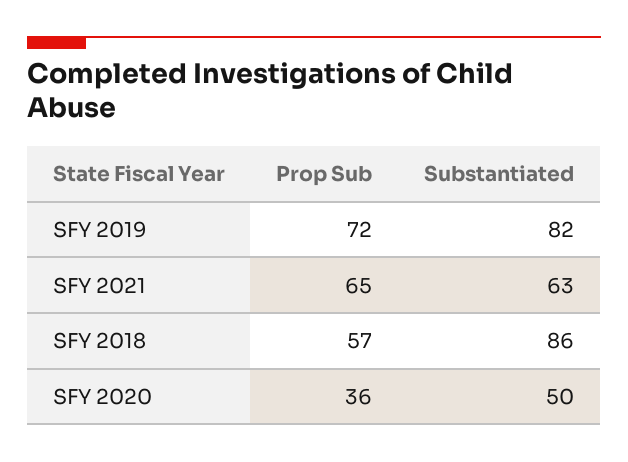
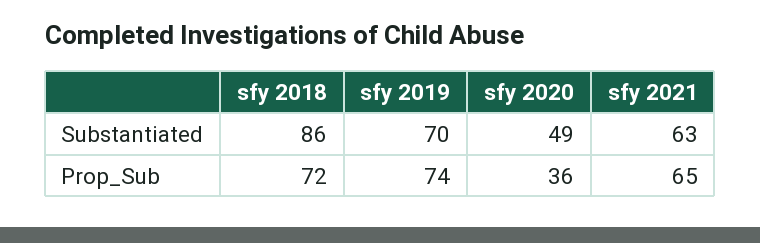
  {
    "Prop Sub": {
-     "SFY 2019": 72,
+     "SFY 2019": 74,
      "SFY 2021": 65,
-     "SFY 2018": 57,
+     "SFY 2018": 72,
      "SFY 2020": 36
    },
    "Substantiated": {
-     "SFY 2019": 82,
+     "SFY 2019": 70,
      "SFY 2021": 63,
      "SFY 2018": 86,
-     "SFY 2020": 50
+     "SFY 2020": 49
    }
  }

